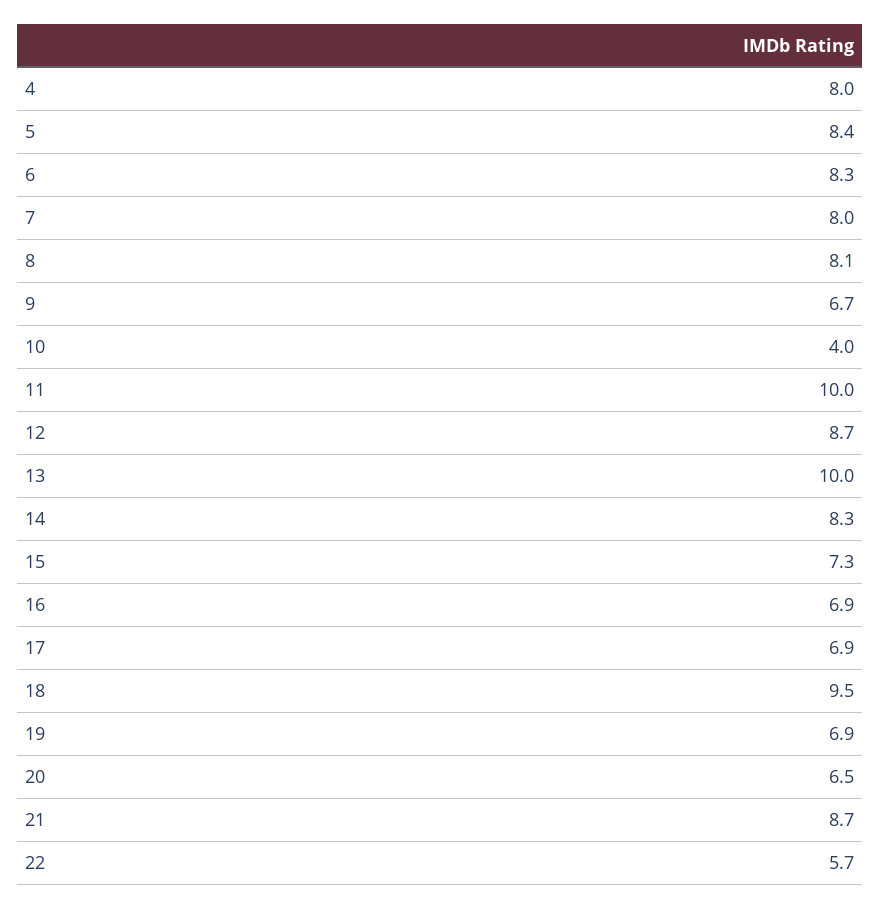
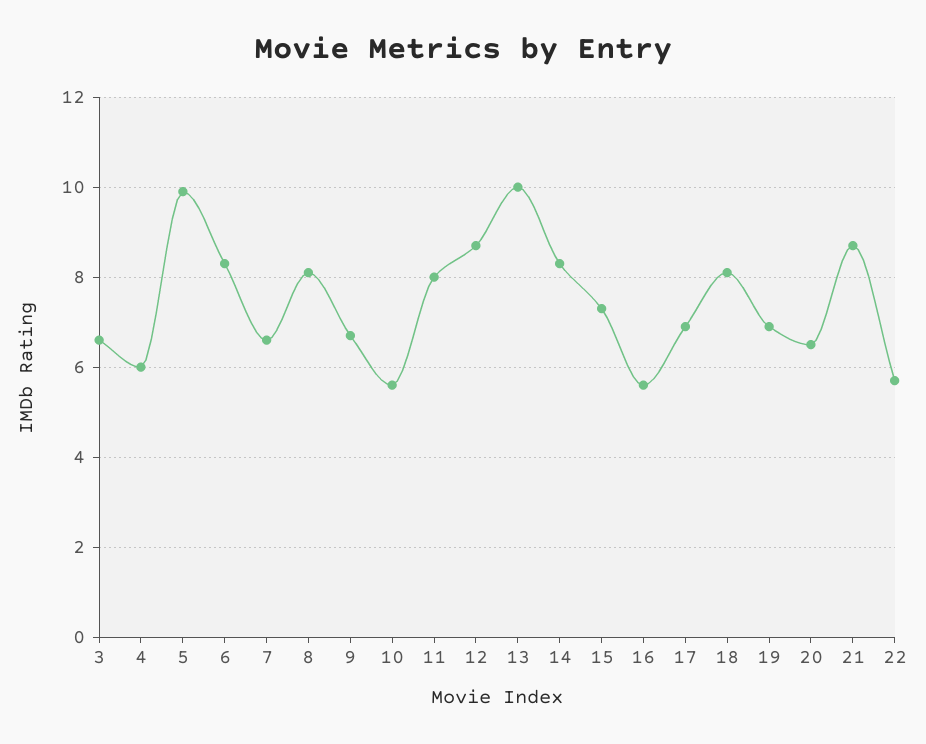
  {
-   "4": 8,
+   "4": 6,
-   "5": 8.4,
+   "5": 10,
    "6": 8.3,
-   "7": 8,
+   "7": 6.5,
    "8": 8.1,
    "9": 6.7,
-   "10": 4,
+   "10": 5.5,
-   "11": 10,
+   "11": 8,
    "12": 8.7,
    "13": 10,
    "14": 8.3,
    "15": 7.3,
-   "16": 6.9,
+   "16": 5.5,
    "17": 6.9,
-   "18": 9.5,
+   "18": 8,
    "19": 6.9,
    "20": 6.5,
    "21": 8.7,
-   "22": 5.7
+   "22": 5.7,
+   "3": 6.5
  }

